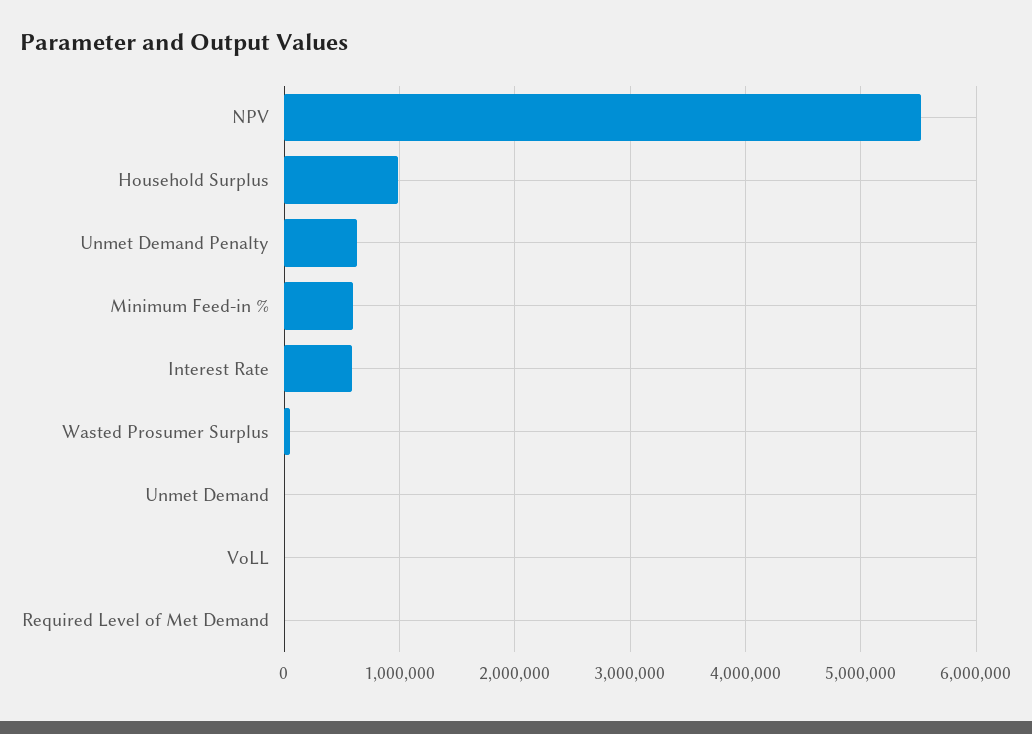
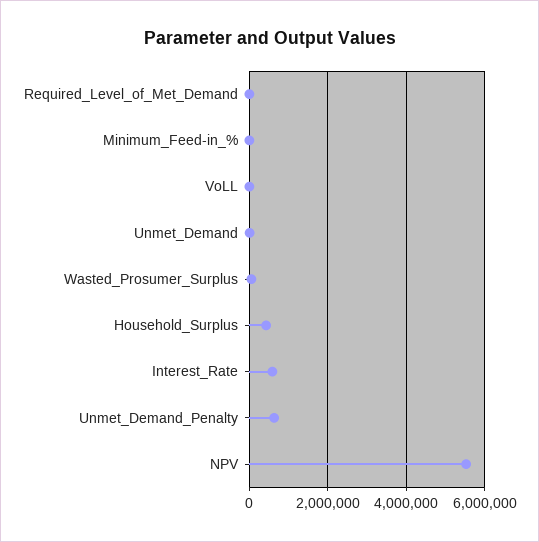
  {
    "NPV": 5500000,
-   "Household Surplus": 1000000,
+   "Household Surplus": 400000,
    "Unmet Demand Penalty": 600000,
-   "Minimum Feed-in %": 600000,
+   "Minimum Feed-in %": 0,
    "Interest Rate": 600000,
    "Wasted Prosumer Surplus": 0,
    "Unmet Demand": 0,
    "VoLL": 0,
    "Required Level of Met Demand": 0
  }

